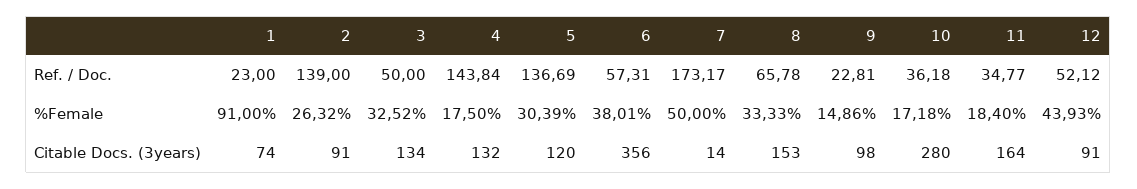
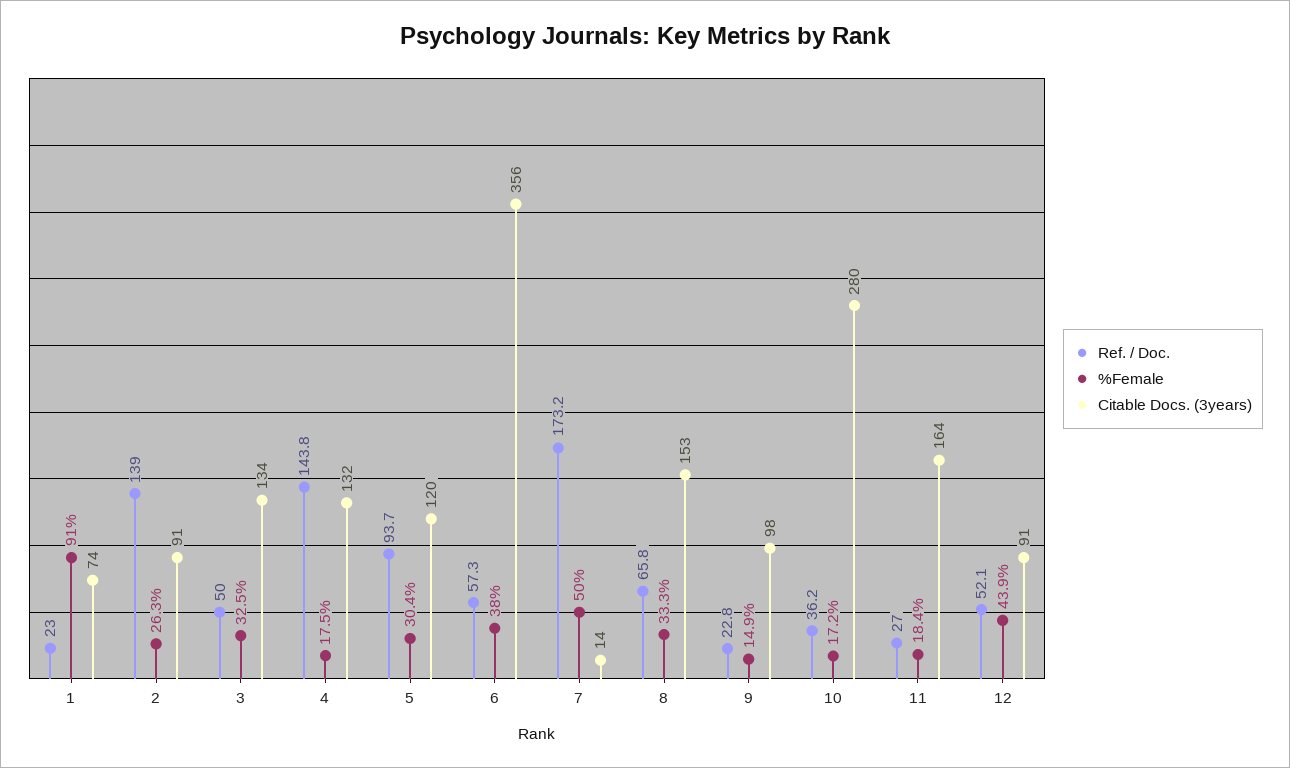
  {
    "Ref. / Doc.": {
      "1": 23,
      "2": 139,
      "3": 50,
      "4": 143.84,
-     "5": 136.69,
+     "5": 93.7,
      "6": 57.31,
      "7": 173.17,
      "8": 65.78,
      "9": 22.81,
      "10": 36.18,
-     "11": 34.77,
+     "11": 27,
      "12": 52.12
    },
    "%Female": {
      "1": 91,
      "2": 26.32,
      "3": 32.52,
      "4": 17.5,
      "5": 30.39,
      "6": 38.01,
      "7": 50,
      "8": 33.33,
      "9": 14.86,
      "10": 17.18,
      "11": 18.4,
      "12": 43.93
    },
    "Citable Docs. (3years)": {
      "1": 74,
      "2": 91,
      "3": 134,
      "4": 132,
      "5": 120,
      "6": 356,
      "7": 14,
      "8": 153,
      "9": 98,
      "10": 280,
      "11": 164,
      "12": 91
    }
  }

